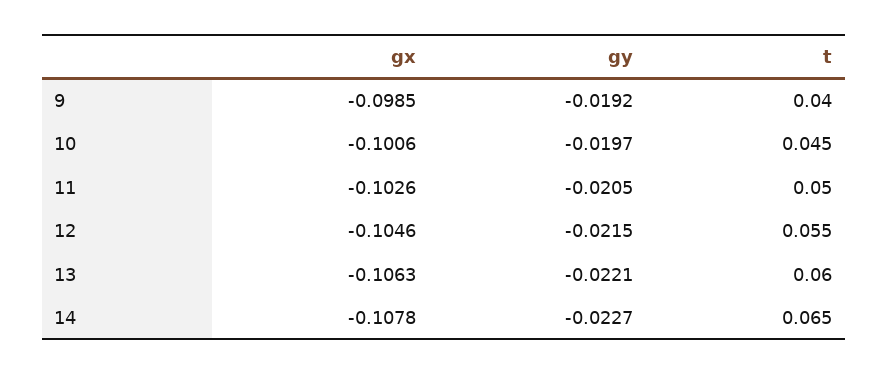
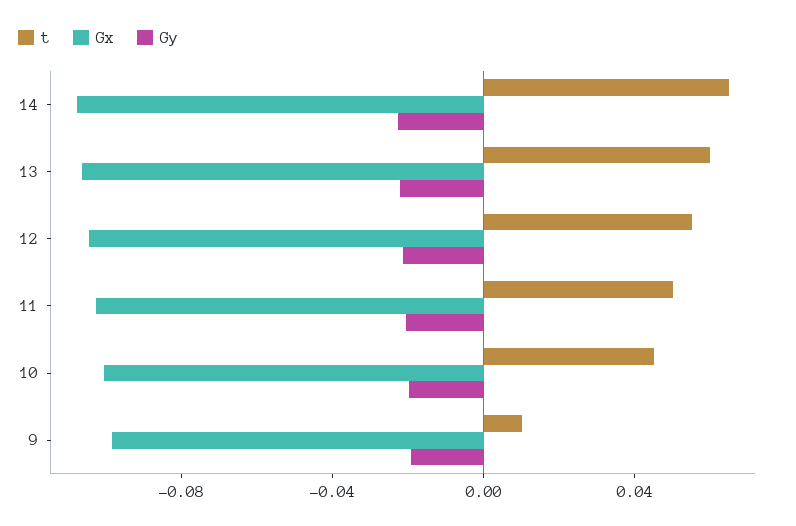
  {
    "gx": {
      "9": -0.0985,
      "10": -0.1006,
      "11": -0.1026,
      "12": -0.1046,
      "13": -0.1063,
      "14": -0.1078
    },
    "gy": {
      "9": -0.0192,
      "10": -0.0197,
      "11": -0.0205,
      "12": -0.0215,
      "13": -0.0221,
      "14": -0.0227
    },
    "t": {
-     "9": 0.04,
+     "9": 0.01,
      "10": 0.045,
      "11": 0.05,
      "12": 0.055,
      "13": 0.06,
      "14": 0.065
    }
  }

